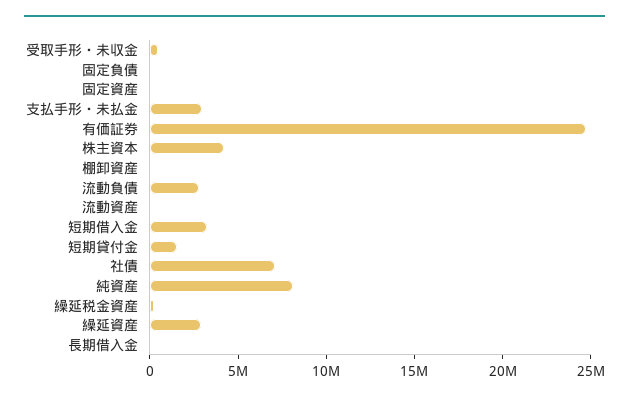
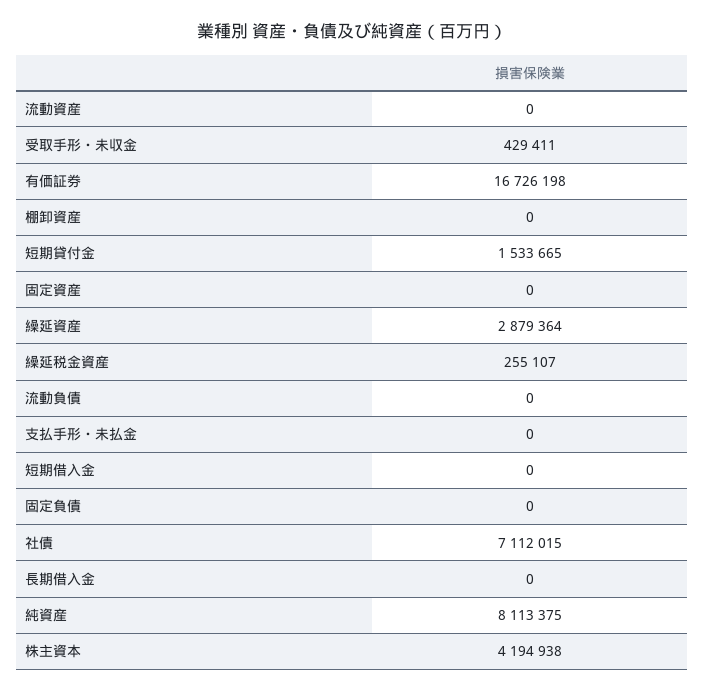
  {
    "受取手形・未収金": 429411,
    "固定負債": 0,
    "固定資産": 0,
-   "支払手形・未払金": 3000000,
+   "支払手形・未払金": 0,
-   "有価証券": 25000000,
+   "有価証券": 16726198,
    "株主資本": 4194938,
    "棚卸資産": 0,
-   "流動負債": 3000000,
+   "流動負債": 0,
    "流動資産": 0,
-   "短期借入金": 3000000,
+   "短期借入金": 0,
    "短期貸付金": 1533665,
    "社債": 7112015,
    "純資産": 8113375,
    "繰延税金資産": 255107,
    "繰延資産": 2879364,
    "長期借入金": 0
  }

